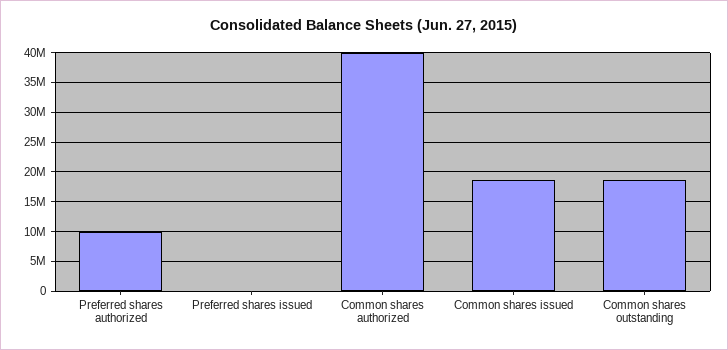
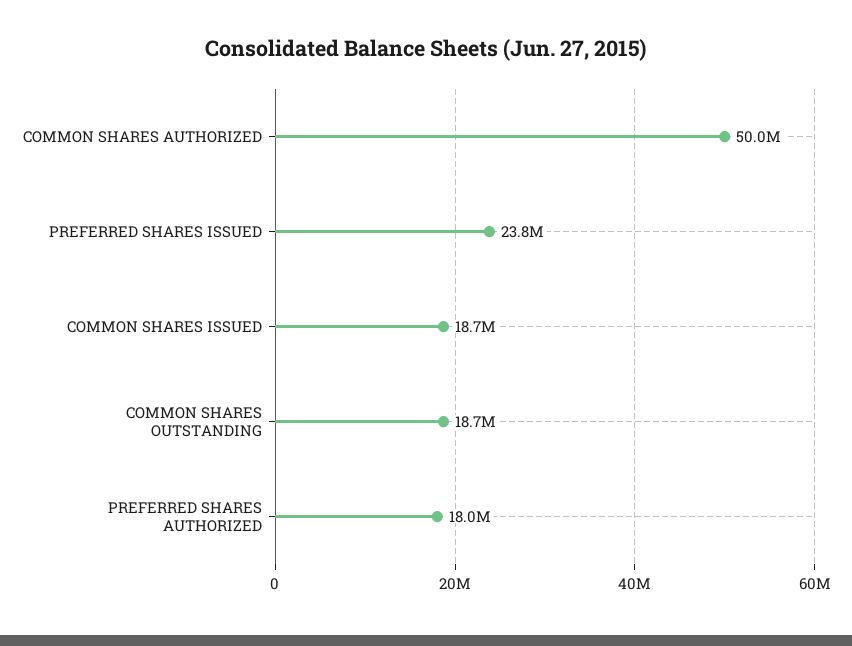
  {
-   "Preferred shares authorized": 10000000,
+   "Preferred shares authorized": 18000000,
-   "Preferred shares issued": 0,
+   "Preferred shares issued": 23800000,
-   "Common shares authorized": 40000000,
+   "Common shares authorized": 50000000,
    "Common shares issued": 18700000,
    "Common shares outstanding": 18700000
  }

